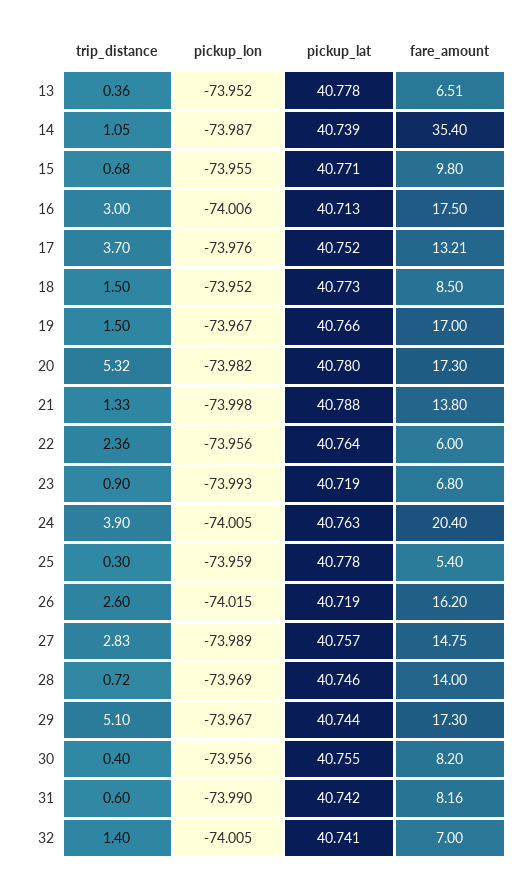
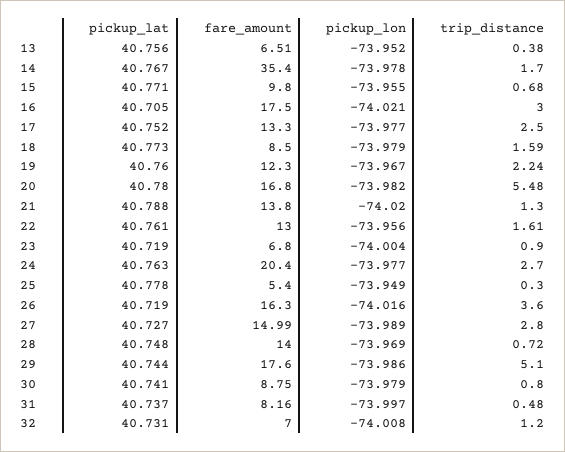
  {
    "trip_distance": {
-     "13": 0.36,
+     "13": 0.38,
-     "14": 1.05,
+     "14": 1.7,
      "15": 0.68,
      "16": 3,
-     "17": 3.7,
+     "17": 2.5,
-     "18": 1.5,
+     "18": 1.59,
-     "19": 1.5,
+     "19": 2.24,
-     "20": 5.32,
+     "20": 5.48,
-     "21": 1.33,
+     "21": 1.3,
-     "22": 2.36,
+     "22": 1.61,
      "23": 0.9,
-     "24": 3.9,
+     "24": 2.7,
      "25": 0.3,
-     "26": 2.6,
+     "26": 3.6,
-     "27": 2.83,
+     "27": 2.8,
      "28": 0.72,
      "29": 5.1,
-     "30": 0.4,
+     "30": 0.8,
-     "31": 0.6,
+     "31": 0.48,
-     "32": 1.4
+     "32": 1.2
    },
    "pickup_lon": {
      "13": -73.952,
-     "14": -73.987,
+     "14": -73.978,
      "15": -73.955,
-     "16": -74.006,
+     "16": -74.021,
-     "17": -73.976,
+     "17": -73.977,
-     "18": -73.952,
+     "18": -73.979,
      "19": -73.967,
      "20": -73.982,
-     "21": -73.998,
+     "21": -74.02,
      "22": -73.956,
-     "23": -73.993,
+     "23": -74.004,
-     "24": -74.005,
+     "24": -73.977,
-     "25": -73.959,
+     "25": -73.949,
-     "26": -74.015,
+     "26": -74.016,
      "27": -73.989,
      "28": -73.969,
-     "29": -73.967,
+     "29": -73.986,
-     "30": -73.956,
+     "30": -73.979,
-     "31": -73.99,
+     "31": -73.997,
-     "32": -74.005
+     "32": -74.008
    },
    "pickup_lat": {
-     "13": 40.778,
+     "13": 40.756,
-     "14": 40.739,
+     "14": 40.767,
      "15": 40.771,
-     "16": 40.713,
+     "16": 40.705,
      "17": 40.752,
      "18": 40.773,
-     "19": 40.766,
+     "19": 40.76,
      "20": 40.78,
      "21": 40.788,
-     "22": 40.764,
+     "22": 40.761,
      "23": 40.719,
      "24": 40.763,
      "25": 40.778,
      "26": 40.719,
-     "27": 40.757,
+     "27": 40.727,
-     "28": 40.746,
+     "28": 40.748,
      "29": 40.744,
-     "30": 40.755,
+     "30": 40.741,
-     "31": 40.742,
+     "31": 40.737,
-     "32": 40.741
+     "32": 40.731
    },
    "fare_amount": {
      "13": 6.51,
      "14": 35.4,
      "15": 9.8,
      "16": 17.5,
-     "17": 13.21,
+     "17": 13.3,
      "18": 8.5,
-     "19": 17,
+     "19": 12.3,
-     "20": 17.3,
+     "20": 16.8,
      "21": 13.8,
-     "22": 6,
+     "22": 13,
      "23": 6.8,
      "24": 20.4,
      "25": 5.4,
-     "26": 16.2,
+     "26": 16.3,
-     "27": 14.75,
+     "27": 14.99,
      "28": 14,
-     "29": 17.3,
+     "29": 17.6,
-     "30": 8.2,
+     "30": 8.75,
      "31": 8.16,
      "32": 7
    }
  }

